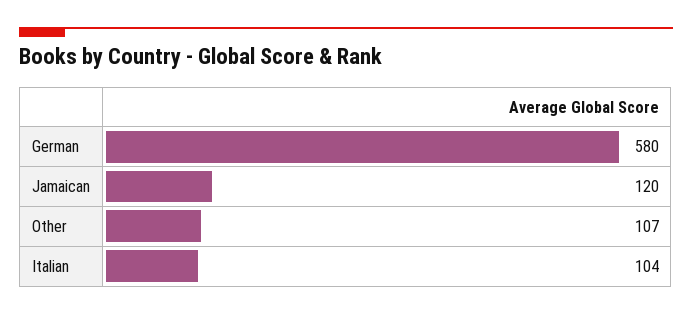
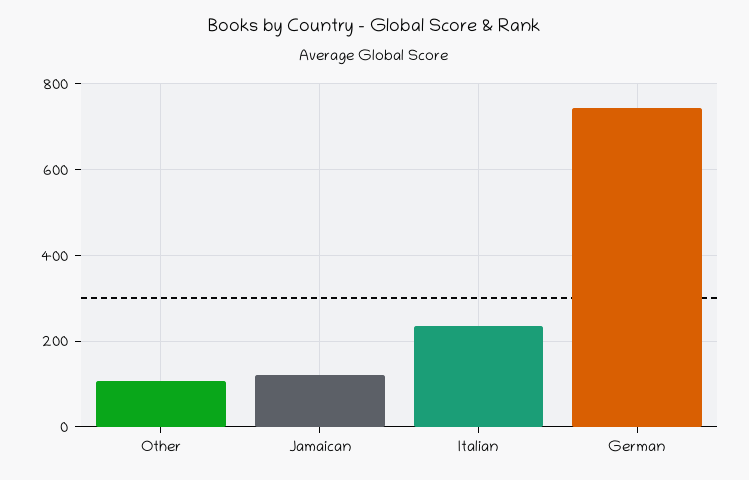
  {
-   "German": 580,
+   "German": 740,
    "Jamaican": 120,
    "Other": 107,
-   "Italian": 104
+   "Italian": 240
  }

